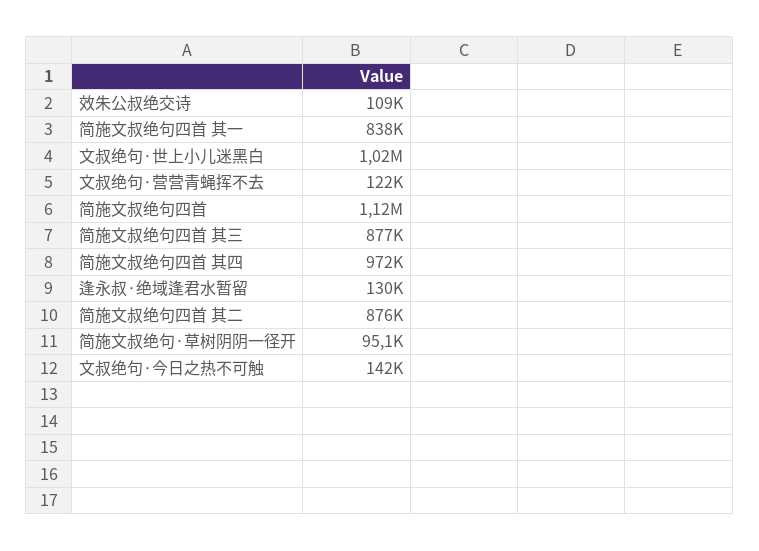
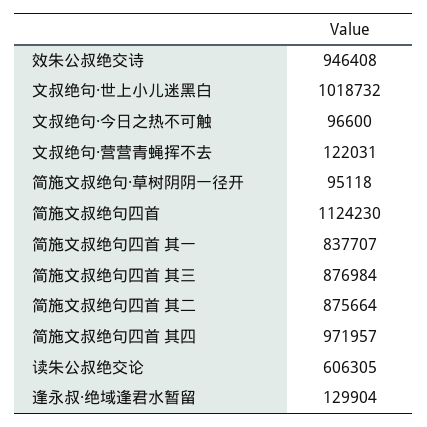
  {
-   "效朱公叔绝交诗": 109000,
+   "效朱公叔绝交诗": 946408,
    "简施文叔绝句四首 其一": 837707,
    "文叔绝句·世上小儿迷黑白": 1018732,
    "文叔绝句·营营青蝇挥不去": 122031,
    "简施文叔绝句四首": 1124230,
    "简施文叔绝句四首 其三": 876984,
    "简施文叔绝句四首 其四": 971957,
    "逢永叔·绝域逢君水暂留": 129904,
    "简施文叔绝句四首 其二": 875664,
    "简施文叔绝句·草树阴阴一径开": 95118,
-   "文叔绝句·今日之热不可触": 142000
+   "文叔绝句·今日之热不可触": 96600,
+   "读朱公叔绝交论": 606305
  }

